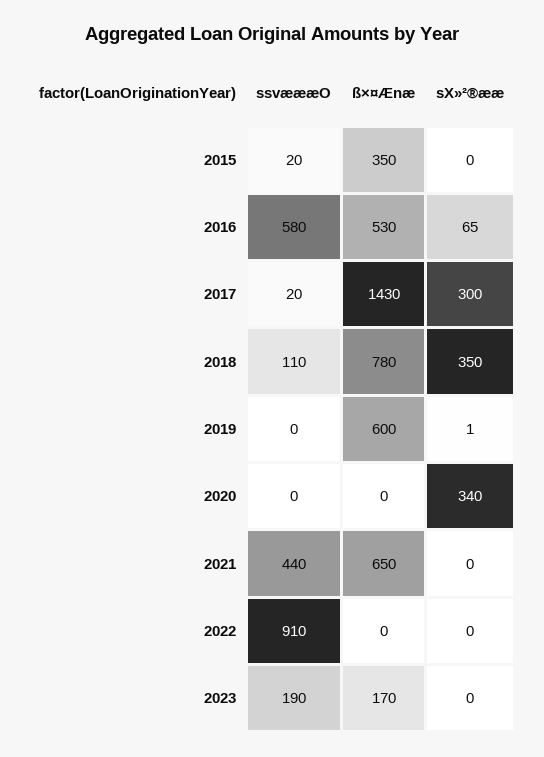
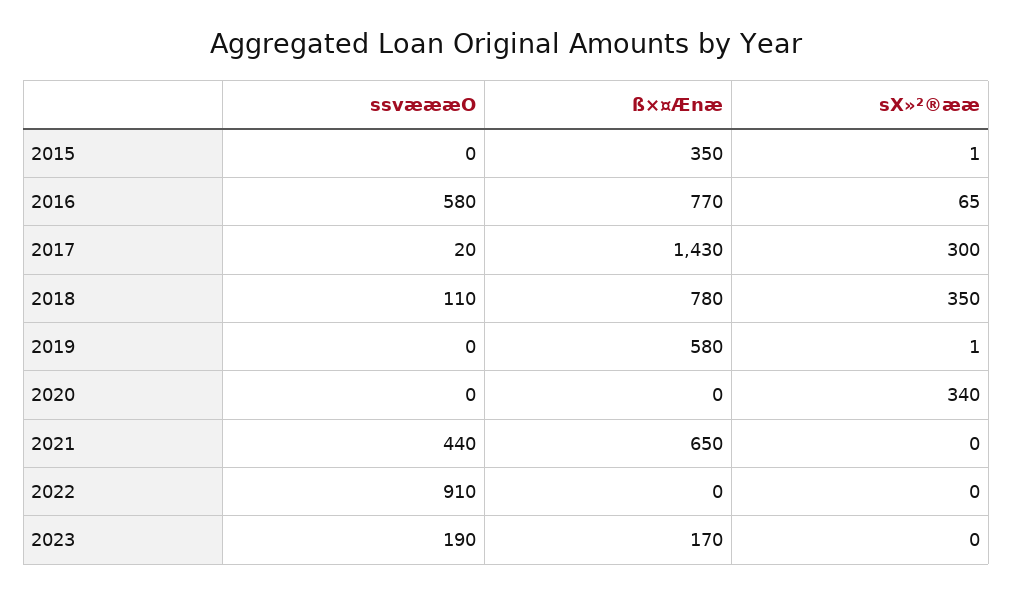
  {
    "ssvæææO": {
-     "2015": 20,
+     "2015": 0,
      "2016": 580,
      "2017": 20,
      "2018": 110,
      "2019": 0,
      "2020": 0,
      "2021": 440,
      "2022": 910,
      "2023": 190
    },
    "ß×¤Ænæ": {
      "2015": 350,
-     "2016": 530,
+     "2016": 770,
      "2017": 1430,
      "2018": 780,
-     "2019": 600,
+     "2019": 580,
      "2020": 0,
      "2021": 650,
      "2022": 0,
      "2023": 170
    },
    "sX»²®ææ": {
-     "2015": 0,
+     "2015": 1,
      "2016": 65,
      "2017": 300,
      "2018": 350,
      "2019": 1,
      "2020": 340,
      "2021": 0,
      "2022": 0,
      "2023": 0
    }
  }

